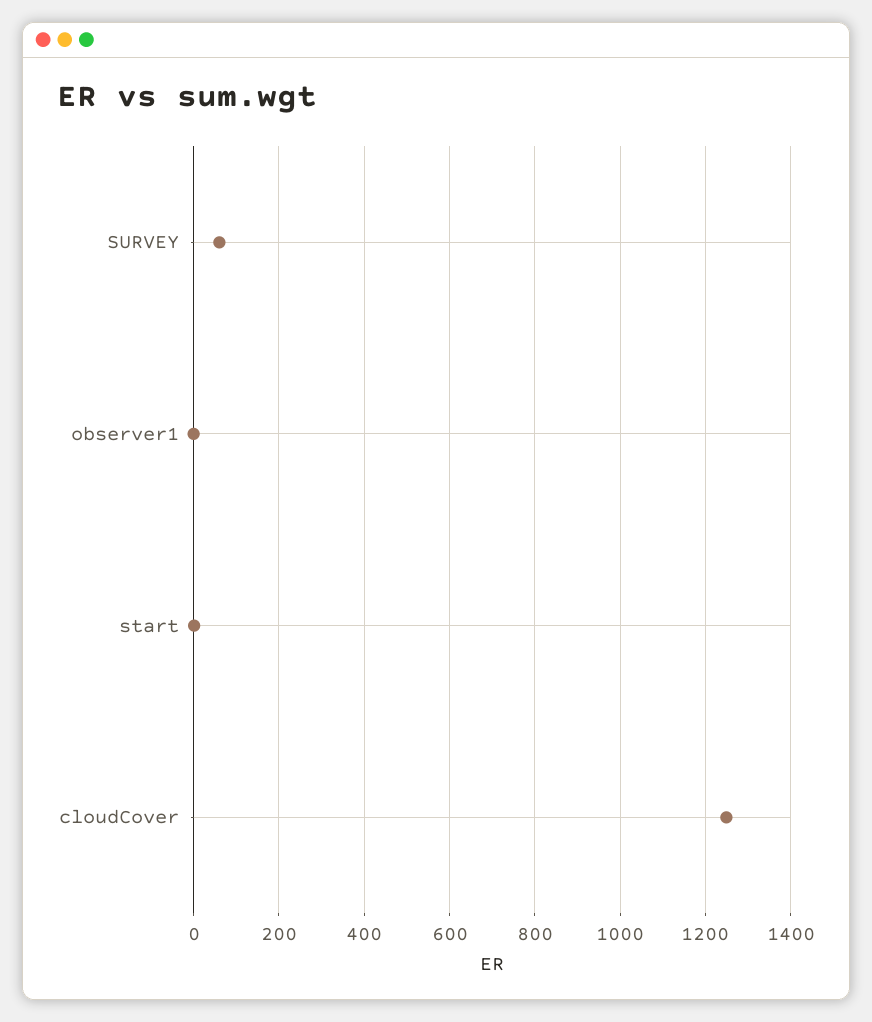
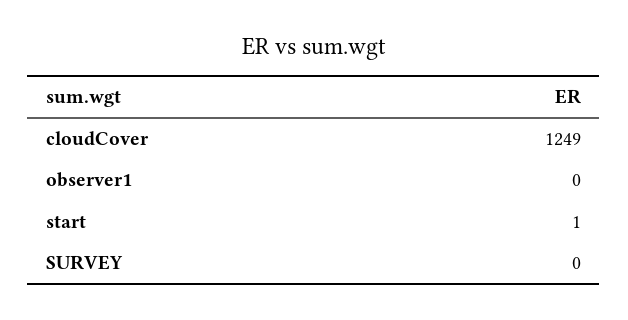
  {
-   "SURVEY": 60,
+   "SURVEY": 0,
    "observer1": 0,
    "start": 1,
    "cloudCover": 1249
  }

